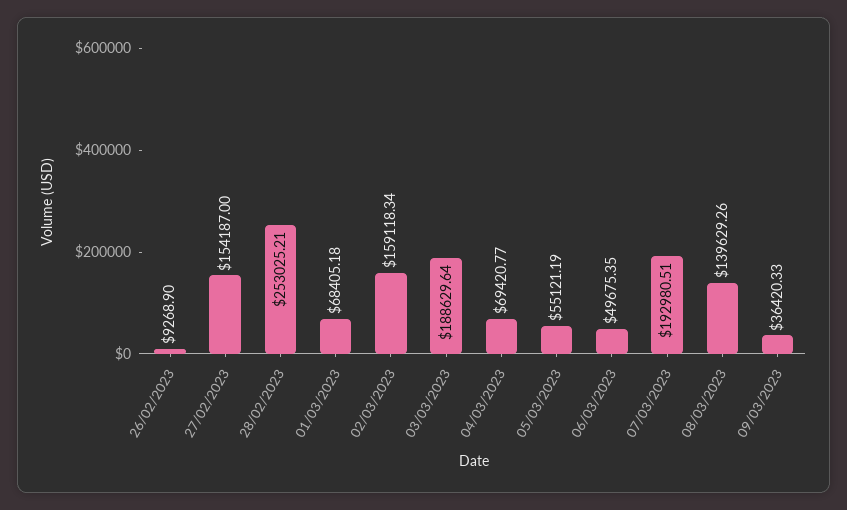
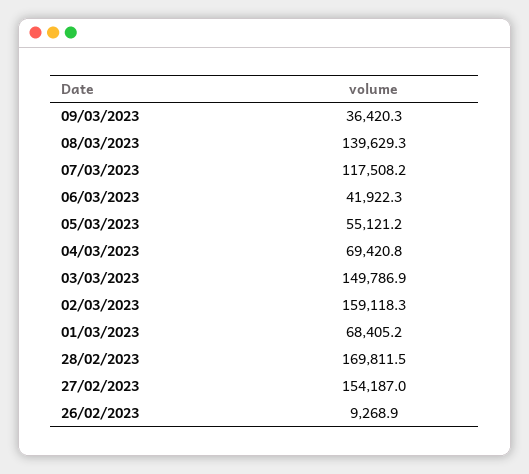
  {
    "26/02/2023": 9268.9,
    "27/02/2023": 154187,
-   "28/02/2023": 253025.21,
+   "28/02/2023": 169811.5,
    "01/03/2023": 68405.18,
    "02/03/2023": 159118.34,
-   "03/03/2023": 188629.64,
+   "03/03/2023": 149786.9,
    "04/03/2023": 69420.77,
    "05/03/2023": 55121.19,
-   "06/03/2023": 49675.35,
+   "06/03/2023": 41922.3,
-   "07/03/2023": 192980.51,
+   "07/03/2023": 117508.2,
    "08/03/2023": 139629.26,
    "09/03/2023": 36420.33
  }

